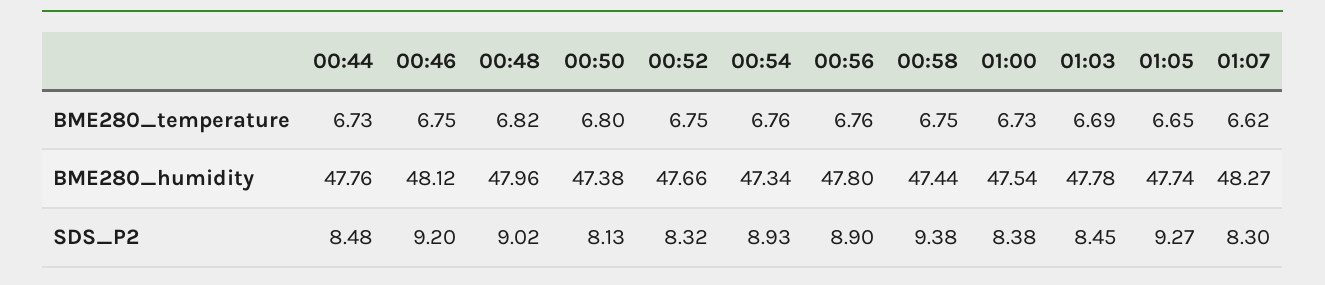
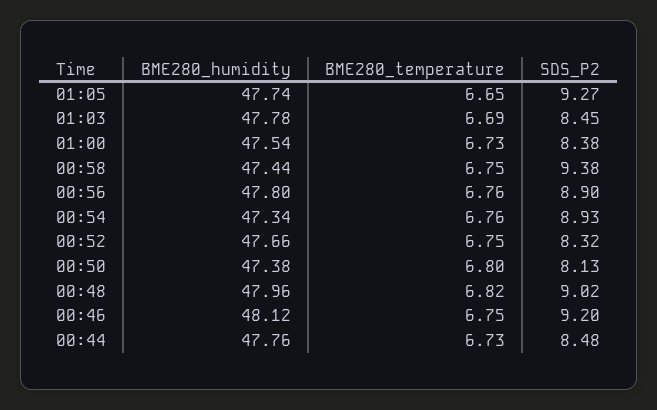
  {
    "00:44": {
      "BME280_temperature": 6.73,
      "BME280_humidity": 47.76,
      "SDS_P2": 8.48
    },
    "00:46": {
      "BME280_temperature": 6.75,
      "BME280_humidity": 48.12,
      "SDS_P2": 9.2
    },
    "00:48": {
      "BME280_temperature": 6.82,
      "BME280_humidity": 47.96,
      "SDS_P2": 9.02
    },
    "00:50": {
      "BME280_temperature": 6.8,
      "BME280_humidity": 47.38,
      "SDS_P2": 8.13
    },
    "00:52": {
      "BME280_temperature": 6.75,
      "BME280_humidity": 47.66,
      "SDS_P2": 8.32
    },
    "00:54": {
      "BME280_temperature": 6.76,
      "BME280_humidity": 47.34,
      "SDS_P2": 8.93
    },
    "00:56": {
      "BME280_temperature": 6.76,
      "BME280_humidity": 47.8,
      "SDS_P2": 8.9
    },
    "00:58": {
      "BME280_temperature": 6.75,
      "BME280_humidity": 47.44,
      "SDS_P2": 9.38
    },
    "01:00": {
      "BME280_temperature": 6.73,
      "BME280_humidity": 47.54,
      "SDS_P2": 8.38
    },
    "01:03": {
      "BME280_temperature": 6.69,
      "BME280_humidity": 47.78,
      "SDS_P2": 8.45
    },
    "01:05": {
      "BME280_temperature": 6.65,
      "BME280_humidity": 47.74,
      "SDS_P2": 9.27
-   },
+   }
-   "01:07": {
-     "BME280_temperature": 6.62,
-     "BME280_humidity": 48.27,
-     "SDS_P2": 8.3
-   }
  }

